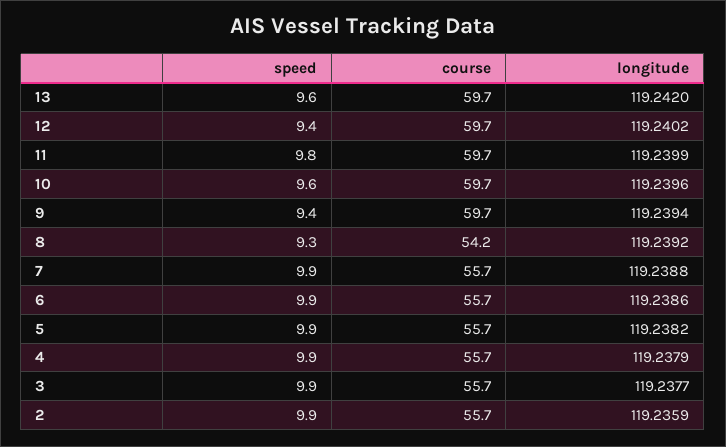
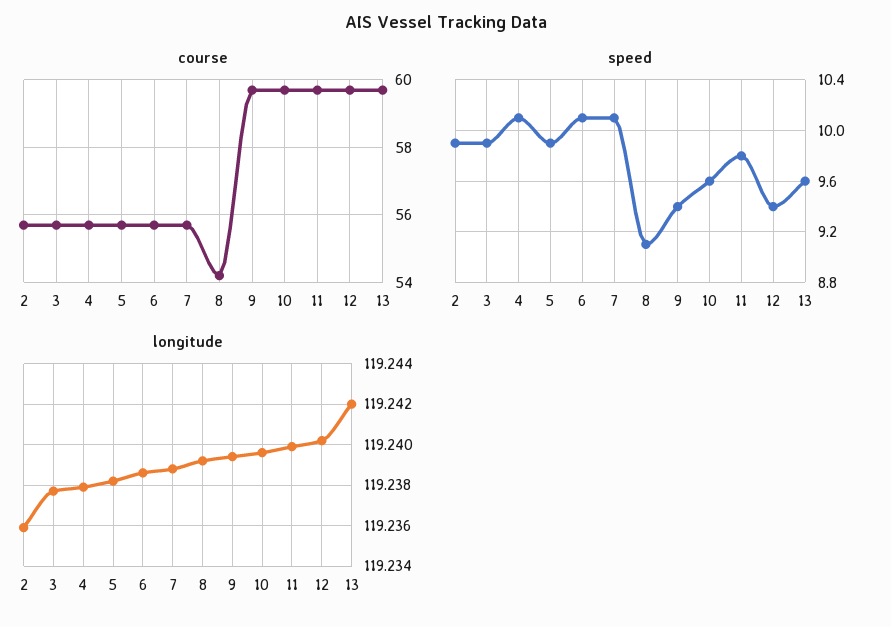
  {
    "speed": {
      "13": 9.6,
      "12": 9.4,
      "11": 9.8,
      "10": 9.6,
      "9": 9.4,
-     "8": 9.3,
+     "8": 9.1,
-     "7": 9.9,
+     "7": 10.1,
-     "6": 9.9,
+     "6": 10.1,
      "5": 9.9,
-     "4": 9.9,
+     "4": 10.1,
      "3": 9.9,
      "2": 9.9
    },
    "course": {
      "13": 59.7,
      "12": 59.7,
      "11": 59.7,
      "10": 59.7,
      "9": 59.7,
      "8": 54.2,
      "7": 55.7,
      "6": 55.7,
      "5": 55.7,
      "4": 55.7,
      "3": 55.7,
      "2": 55.7
    },
    "longitude": {
      "13": 119.242,
      "12": 119.2402,
      "11": 119.2399,
      "10": 119.2396,
      "9": 119.2394,
      "8": 119.2392,
      "7": 119.2388,
      "6": 119.2386,
      "5": 119.2382,
      "4": 119.2379,
      "3": 119.2377,
      "2": 119.2359
    }
  }

